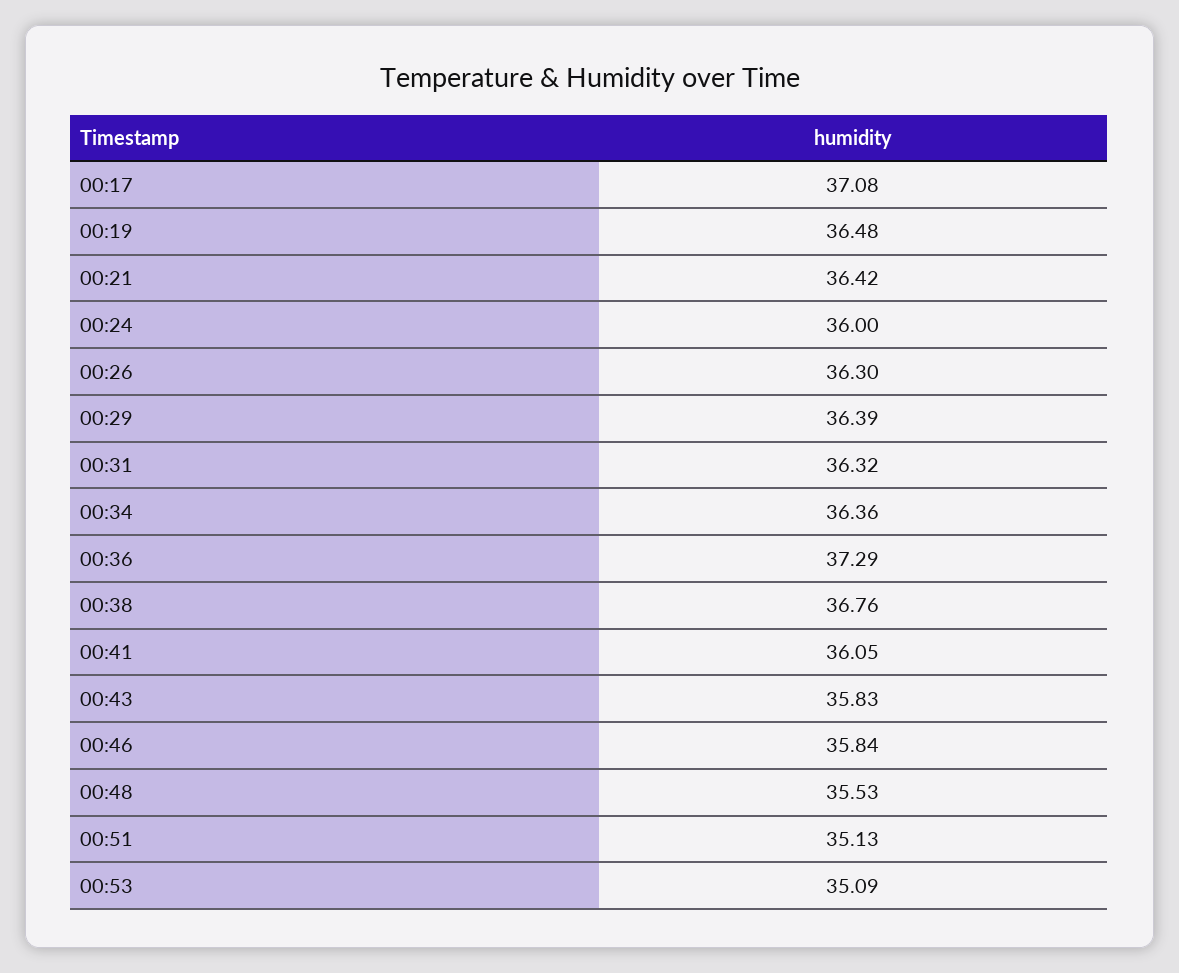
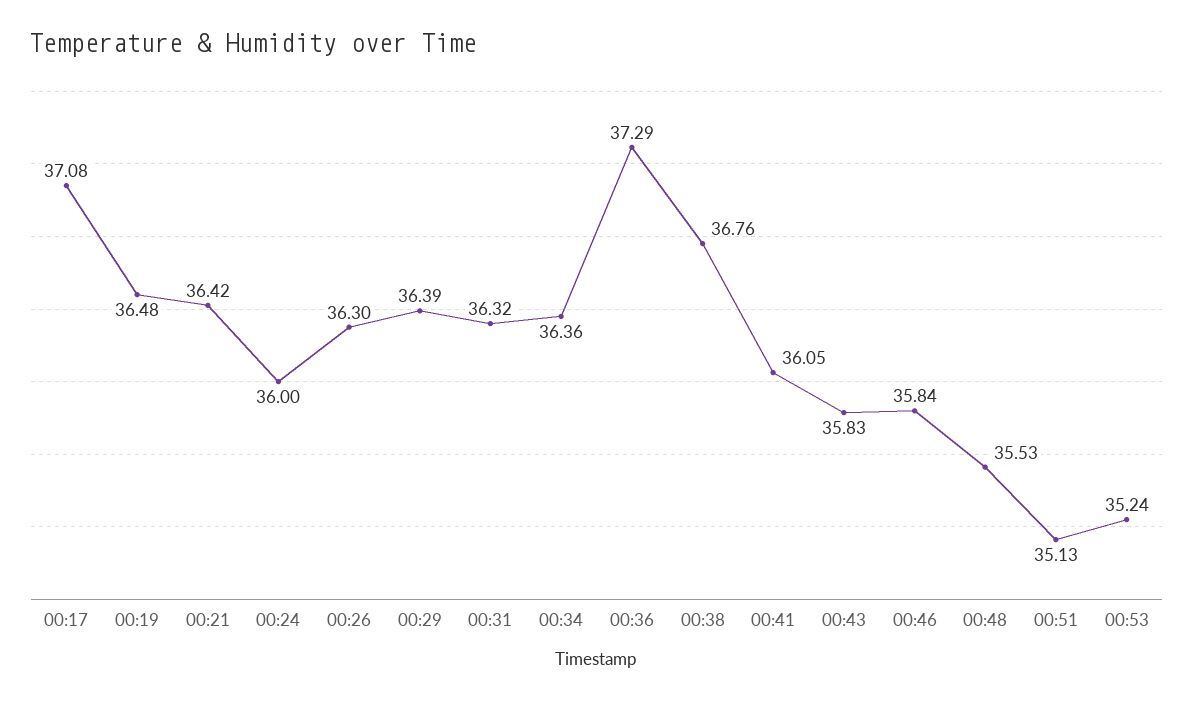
  {
    "00:17": 37.08,
    "00:19": 36.48,
    "00:21": 36.42,
    "00:24": 36,
    "00:26": 36.3,
    "00:29": 36.39,
    "00:31": 36.32,
    "00:34": 36.36,
    "00:36": 37.29,
    "00:38": 36.76,
    "00:41": 36.05,
    "00:43": 35.83,
    "00:46": 35.84,
    "00:48": 35.53,
    "00:51": 35.13,
-   "00:53": 35.09
+   "00:53": 35.24
  }

